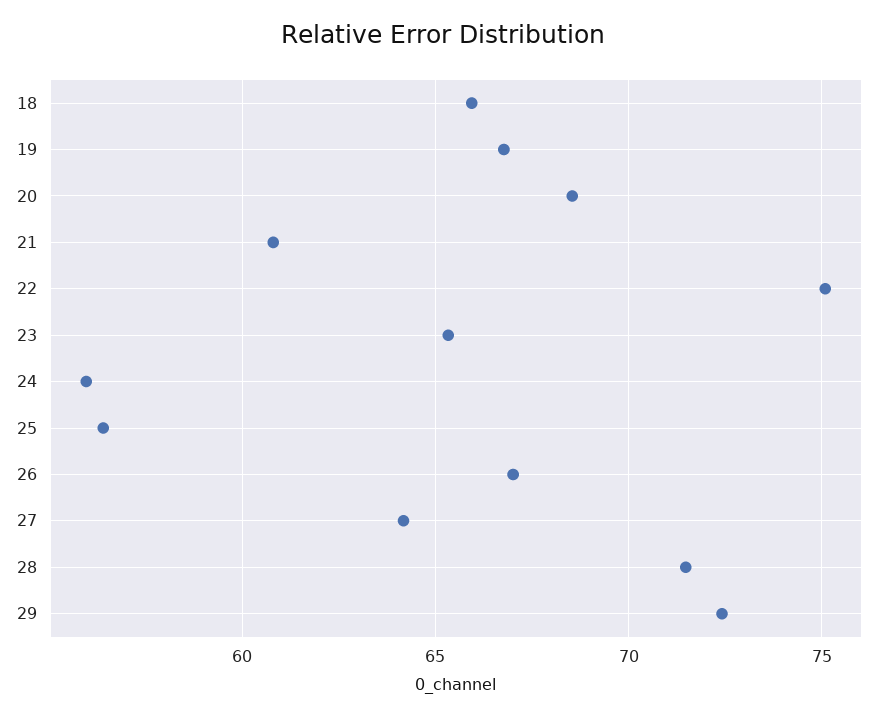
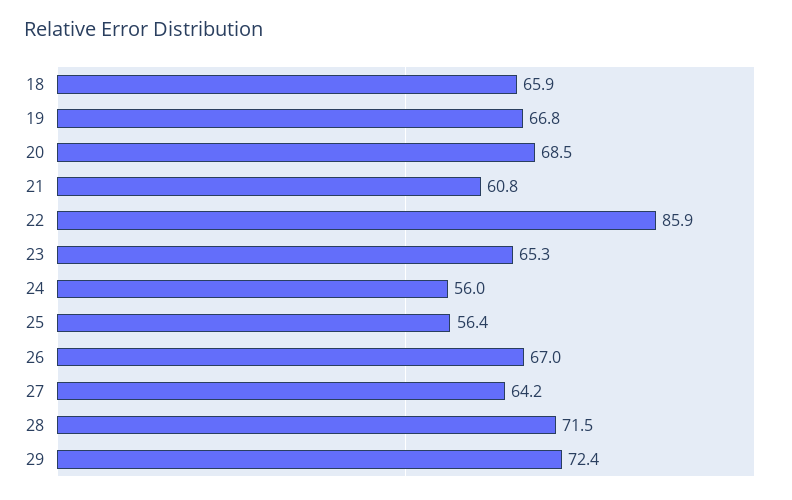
  {
    "18": 65.9,
    "19": 66.8,
    "20": 68.5,
    "21": 60.8,
-   "22": 75,
+   "22": 85.9,
    "23": 65.3,
    "24": 56,
    "25": 56.4,
    "26": 67,
    "27": 64.2,
    "28": 71.5,
    "29": 72.4
  }

